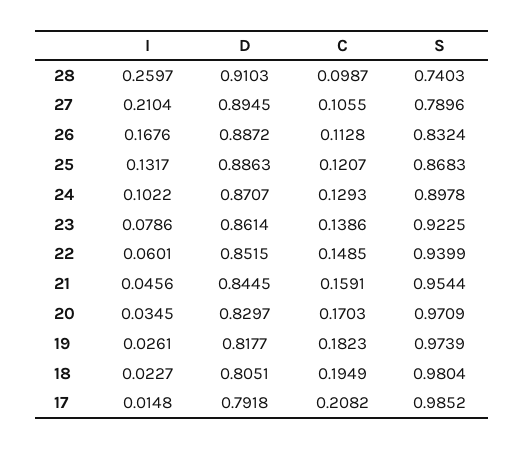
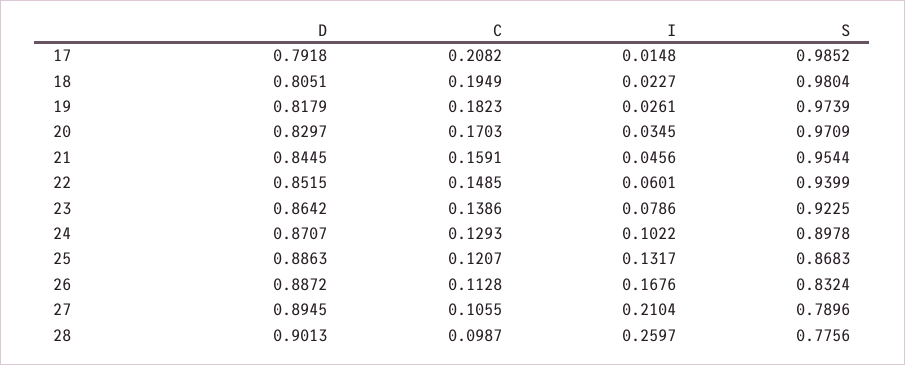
  {
    "I": {
      "28": 0.2597,
      "27": 0.2104,
      "26": 0.1676,
      "25": 0.1317,
      "24": 0.1022,
      "23": 0.0786,
      "22": 0.0601,
      "21": 0.0456,
      "20": 0.0345,
      "19": 0.0261,
      "18": 0.0227,
      "17": 0.0148
    },
    "D": {
-     "28": 0.9103,
+     "28": 0.9013,
      "27": 0.8945,
      "26": 0.8872,
      "25": 0.8863,
      "24": 0.8707,
-     "23": 0.8614,
+     "23": 0.8642,
      "22": 0.8515,
      "21": 0.8445,
      "20": 0.8297,
-     "19": 0.8177,
+     "19": 0.8179,
      "18": 0.8051,
      "17": 0.7918
    },
    "C": {
      "28": 0.0987,
      "27": 0.1055,
      "26": 0.1128,
      "25": 0.1207,
      "24": 0.1293,
      "23": 0.1386,
      "22": 0.1485,
      "21": 0.1591,
      "20": 0.1703,
      "19": 0.1823,
      "18": 0.1949,
      "17": 0.2082
    },
    "S": {
-     "28": 0.7403,
+     "28": 0.7756,
      "27": 0.7896,
      "26": 0.8324,
      "25": 0.8683,
      "24": 0.8978,
      "23": 0.9225,
      "22": 0.9399,
      "21": 0.9544,
      "20": 0.9709,
      "19": 0.9739,
      "18": 0.9804,
      "17": 0.9852
    }
  }

